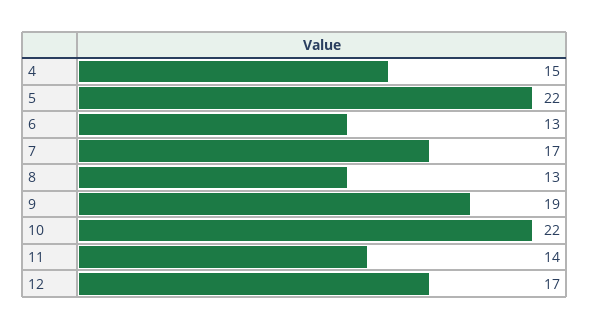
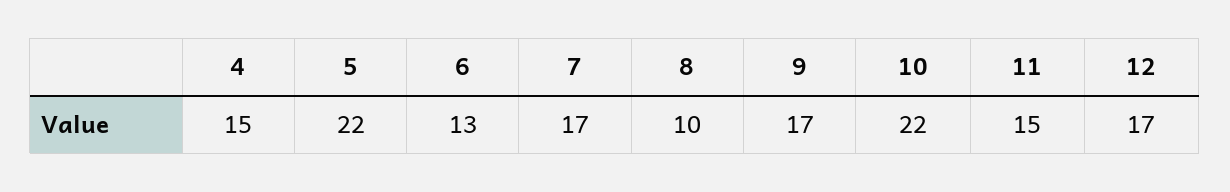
  {
    "4": 15,
    "5": 22,
    "6": 13,
    "7": 17,
-   "8": 13,
+   "8": 10,
-   "9": 19,
+   "9": 17,
    "10": 22,
-   "11": 14,
+   "11": 15,
    "12": 17
  }

